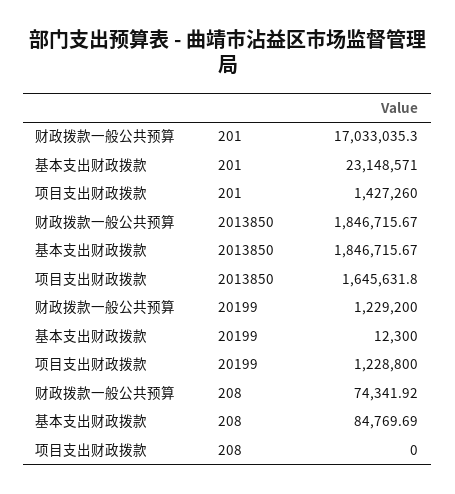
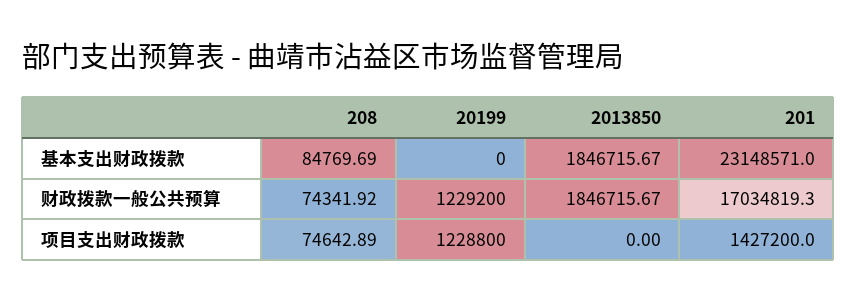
  {
    "财政拨款一般公共预算": {
-     "201": 17033035.3,
+     "201": 17034819.3,
      "2013850": 1846715.67,
      "20199": 1229200,
      "208": 74341.92
    },
    "基本支出财政拨款": {
      "201": 23148571,
      "2013850": 1846715.67,
-     "20199": 12300,
+     "20199": 0,
      "208": 84769.69
    },
    "项目支出财政拨款": {
-     "201": 1427260,
+     "201": 1427200,
-     "2013850": 1645631.8,
+     "2013850": 0,
      "20199": 1228800,
-     "208": 0
+     "208": 74642.89
    }
  }

